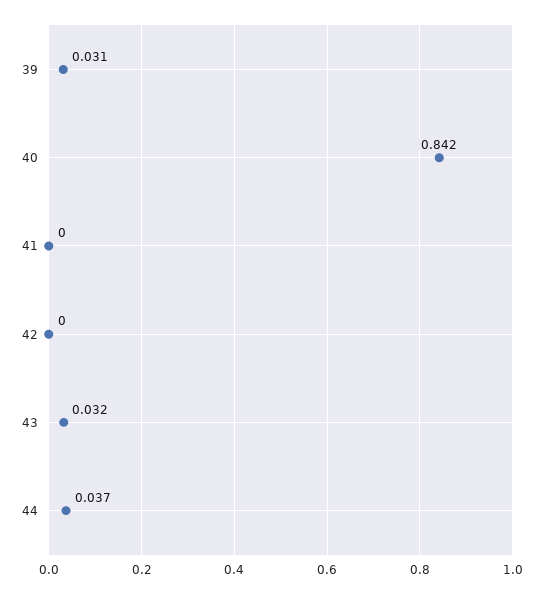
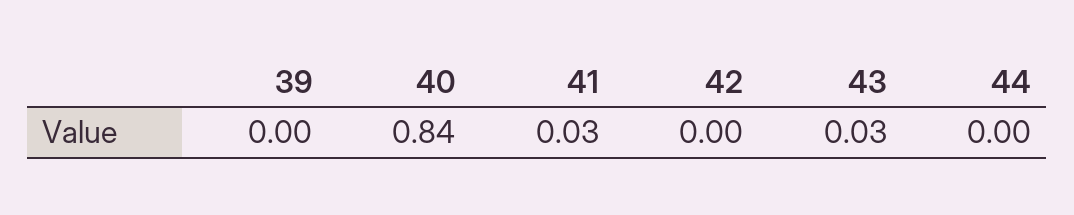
  {
-   "39": 0.031,
+   "39": 0,
    "40": 0.842,
-   "41": 0,
+   "41": 0.03,
    "42": 0,
    "43": 0.032,
-   "44": 0.037
+   "44": 0
  }

